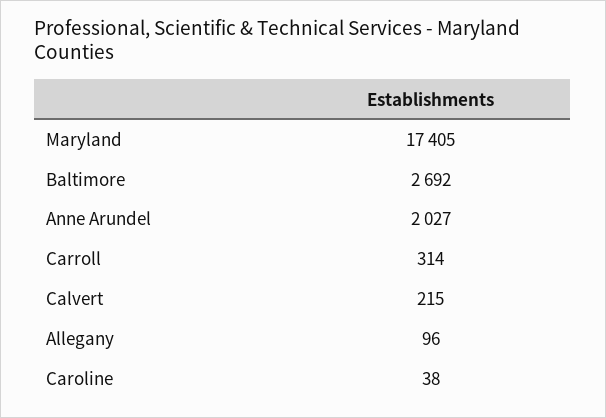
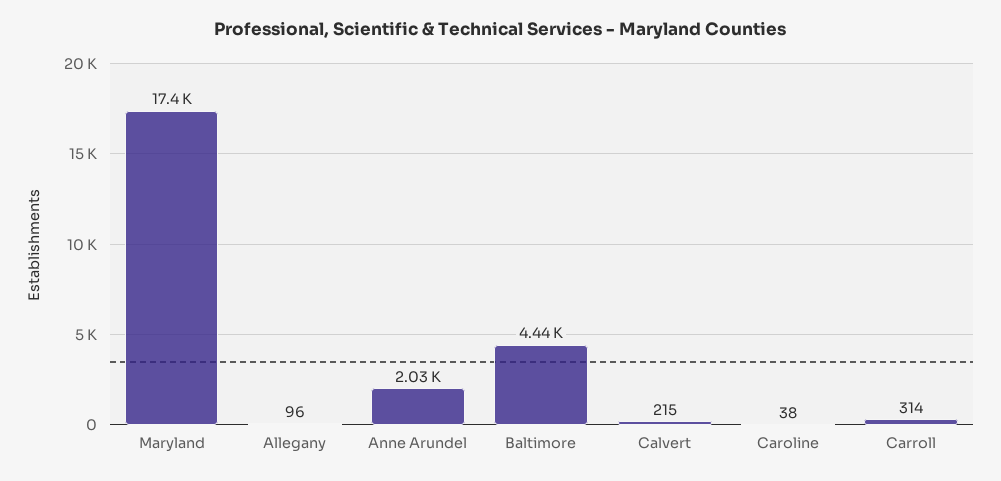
  {
    "Maryland": 17405,
-   "Baltimore": 2692,
+   "Baltimore": 4440,
    "Anne Arundel": 2027,
    "Carroll": 314,
    "Calvert": 215,
    "Allegany": 96,
    "Caroline": 38
  }

